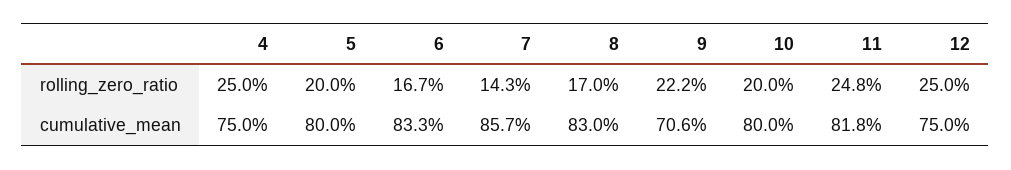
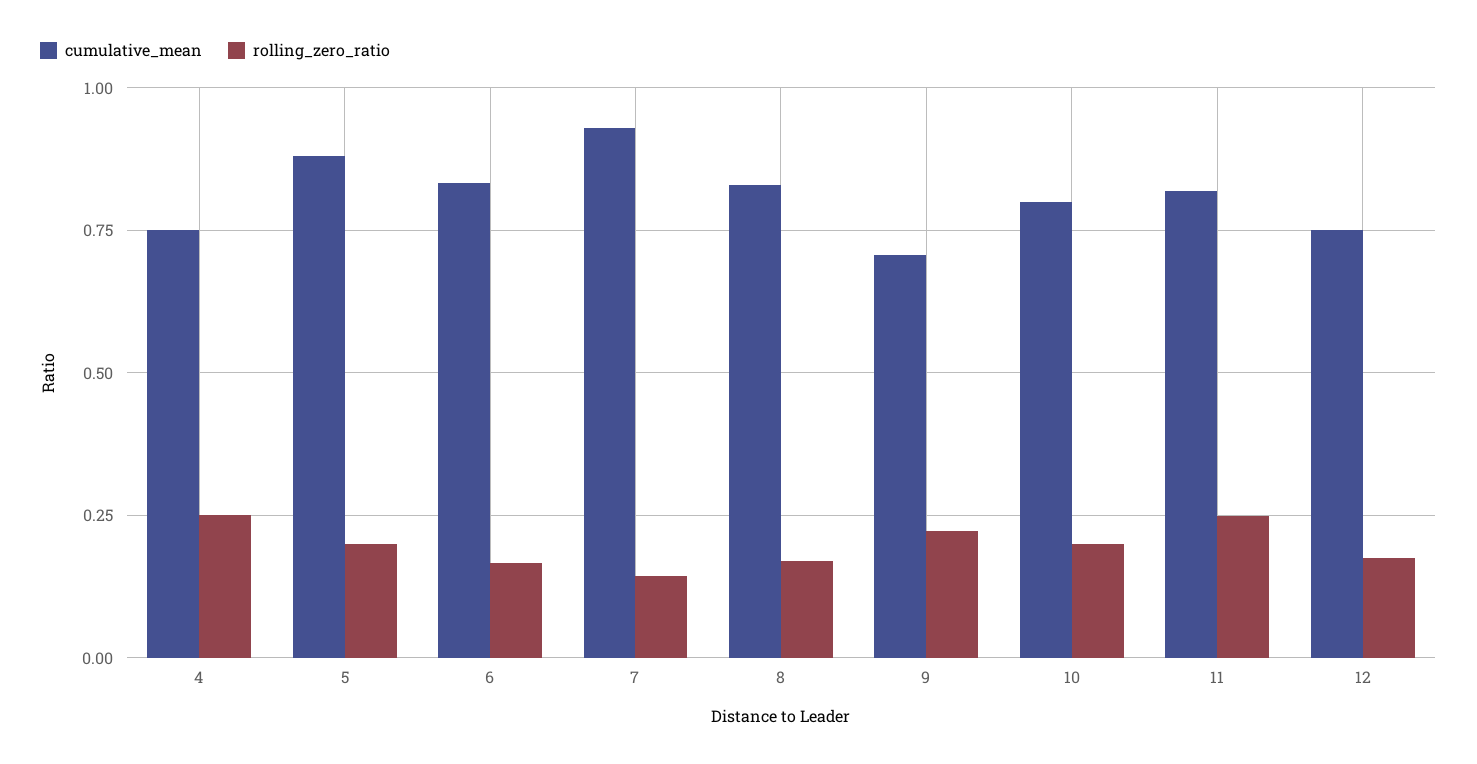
  {
    "rolling_zero_ratio": {
      "4": 0.25,
      "5": 0.2,
      "6": 0.167,
      "7": 0.143,
      "8": 0.17,
      "9": 0.222,
      "10": 0.2,
      "11": 0.248,
-     "12": 0.25
+     "12": 0.175
    },
    "cumulative_mean": {
      "4": 0.75,
-     "5": 0.8,
+     "5": 0.875,
      "6": 0.833,
-     "7": 0.857,
+     "7": 0.925,
      "8": 0.83,
      "9": 0.706,
      "10": 0.8,
      "11": 0.818,
      "12": 0.75
    }
  }

